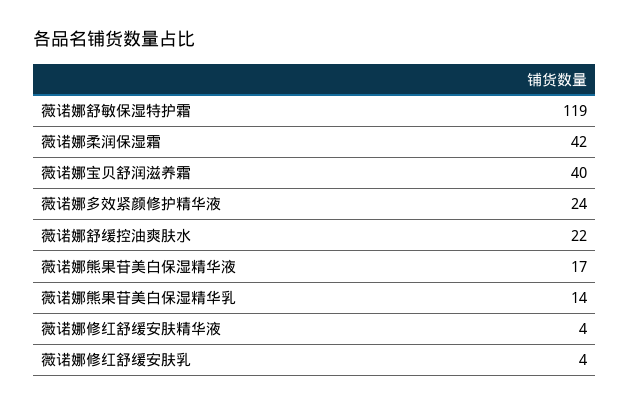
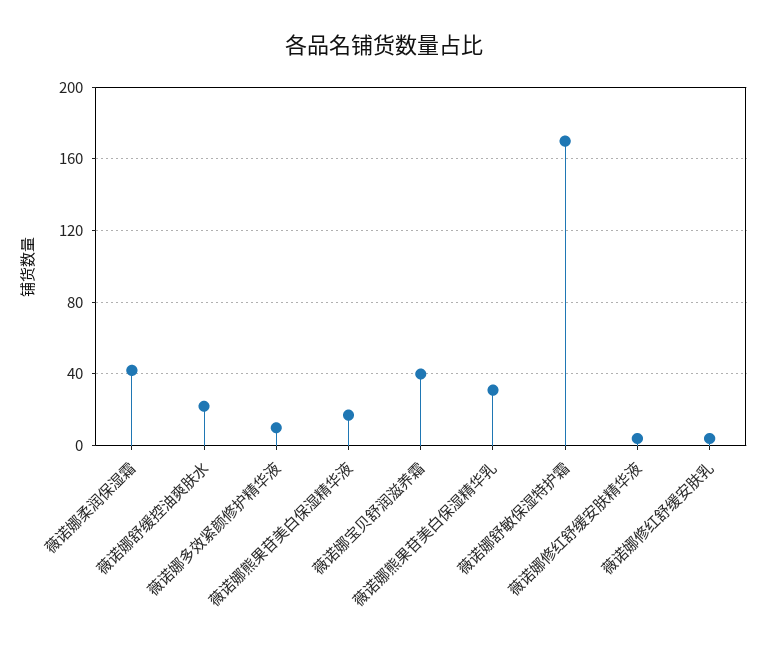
  {
-   "薇诺娜舒敏保湿特护霜": 119,
+   "薇诺娜舒敏保湿特护霜": 170,
    "薇诺娜柔润保湿霜": 42,
    "薇诺娜宝贝舒润滋养霜": 40,
-   "薇诺娜多效紧颜修护精华液": 24,
+   "薇诺娜多效紧颜修护精华液": 10,
    "薇诺娜舒缓控油爽肤水": 22,
    "薇诺娜熊果苷美白保湿精华液": 17,
-   "薇诺娜熊果苷美白保湿精华乳": 14,
+   "薇诺娜熊果苷美白保湿精华乳": 30,
    "薇诺娜修红舒缓安肤精华液": 4,
    "薇诺娜修红舒缓安肤乳": 4
  }

